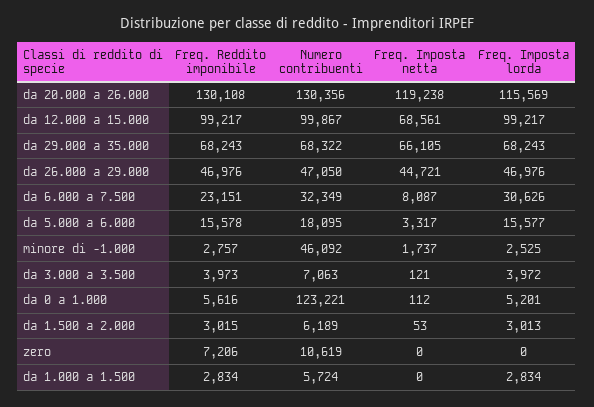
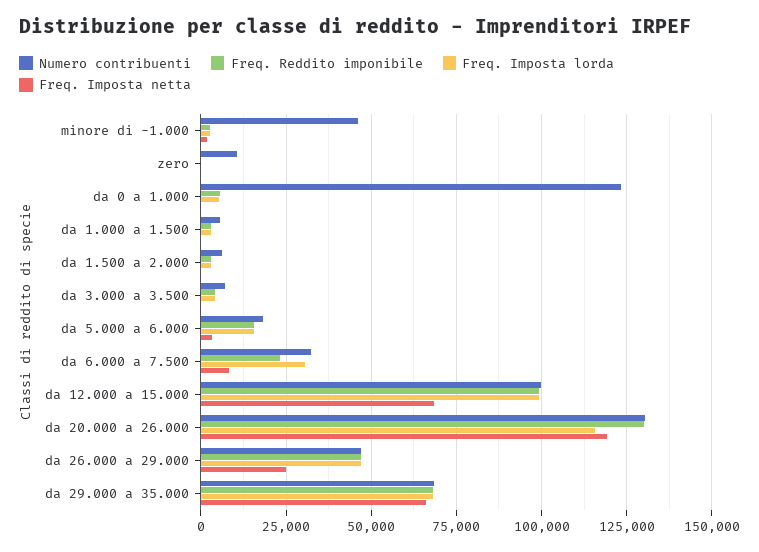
  {
    "Freq. Reddito imponibile": {
      "da 20.000 a 26.000": 130108,
      "da 12.000 a 15.000": 99217,
      "da 29.000 a 35.000": 68243,
      "da 26.000 a 29.000": 46976,
      "da 6.000 a 7.500": 23151,
      "da 5.000 a 6.000": 15578,
      "minore di -1.000": 2757,
      "da 3.000 a 3.500": 3973,
      "da 0 a 1.000": 5616,
      "da 1.500 a 2.000": 3015,
-     "zero": 7206,
+     "zero": 0,
      "da 1.000 a 1.500": 2834
    },
    "Numero contribuenti": {
      "da 20.000 a 26.000": 130356,
      "da 12.000 a 15.000": 99867,
      "da 29.000 a 35.000": 68322,
      "da 26.000 a 29.000": 47050,
      "da 6.000 a 7.500": 32349,
      "da 5.000 a 6.000": 18095,
      "minore di -1.000": 46092,
      "da 3.000 a 3.500": 7063,
      "da 0 a 1.000": 123221,
      "da 1.500 a 2.000": 6189,
      "zero": 10619,
      "da 1.000 a 1.500": 5724
    },
    "Freq. Imposta netta": {
      "da 20.000 a 26.000": 119238,
      "da 12.000 a 15.000": 68561,
      "da 29.000 a 35.000": 66105,
-     "da 26.000 a 29.000": 44721,
+     "da 26.000 a 29.000": 25000,
      "da 6.000 a 7.500": 8087,
      "da 5.000 a 6.000": 3317,
      "minore di -1.000": 1737,
      "da 3.000 a 3.500": 121,
      "da 0 a 1.000": 112,
      "da 1.500 a 2.000": 53,
      "zero": 0,
      "da 1.000 a 1.500": 0
    },
    "Freq. Imposta lorda": {
      "da 20.000 a 26.000": 115569,
      "da 12.000 a 15.000": 99217,
      "da 29.000 a 35.000": 68243,
      "da 26.000 a 29.000": 46976,
      "da 6.000 a 7.500": 30626,
      "da 5.000 a 6.000": 15577,
      "minore di -1.000": 2525,
      "da 3.000 a 3.500": 3972,
      "da 0 a 1.000": 5201,
      "da 1.500 a 2.000": 3013,
      "zero": 0,
      "da 1.000 a 1.500": 2834
    }
  }

